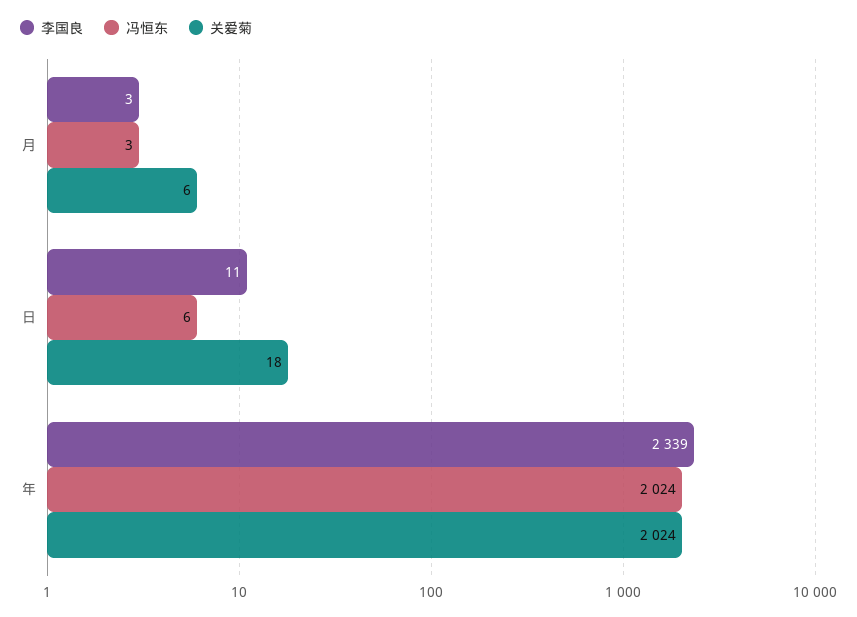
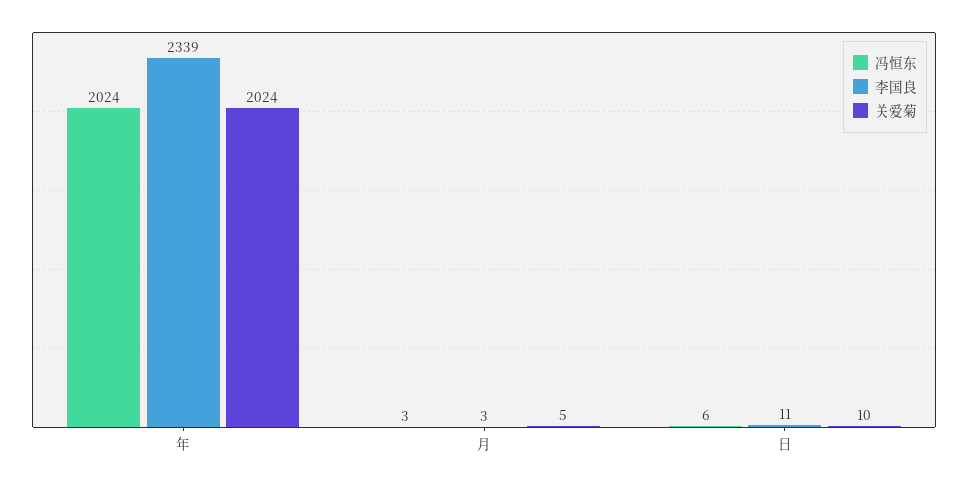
  {
    "李国良": {
      "月": 3,
      "日": 11,
      "年": 2339
    },
    "冯恒东": {
      "月": 3,
      "日": 6,
      "年": 2024
    },
    "关爱菊": {
-     "月": 6,
+     "月": 5,
-     "日": 18,
+     "日": 10,
      "年": 2024
    }
  }

